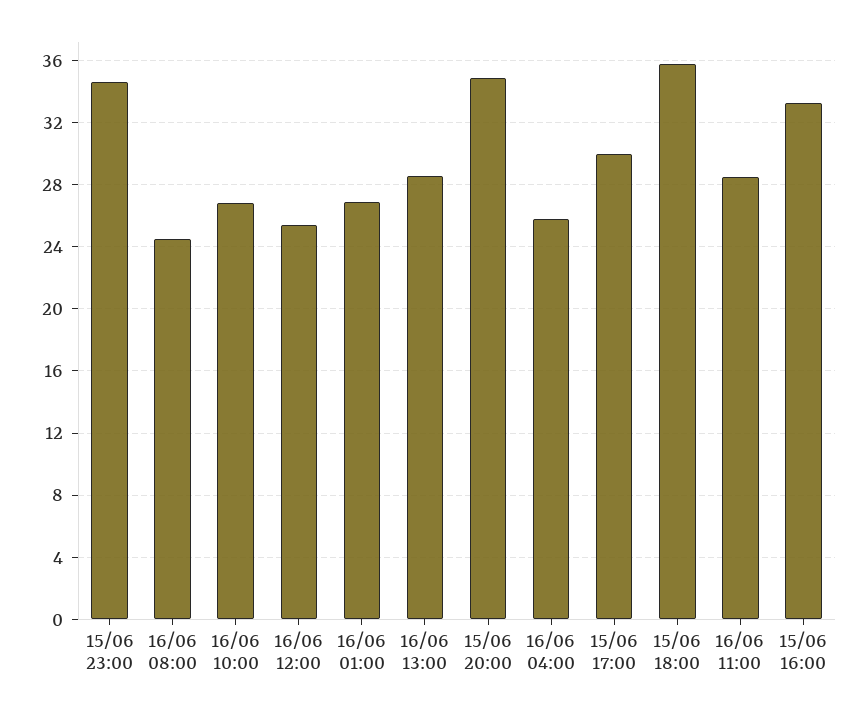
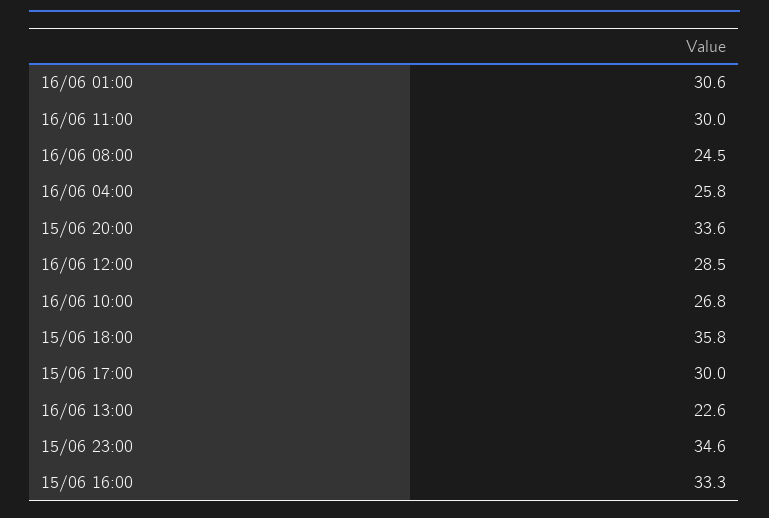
  {
    "15/06 23:00": 34.6,
    "16/06 08:00": 24.5,
    "16/06 10:00": 26.8,
-   "16/06 12:00": 25.5,
+   "16/06 12:00": 28.5,
-   "16/06 01:00": 27,
+   "16/06 01:00": 30.6,
-   "16/06 13:00": 28.5,
+   "16/06 13:00": 22.6,
-   "15/06 20:00": 35,
+   "15/06 20:00": 33.6,
    "16/06 04:00": 25.8,
    "15/06 17:00": 30,
    "15/06 18:00": 35.8,
-   "16/06 11:00": 28.5,
+   "16/06 11:00": 30,
    "15/06 16:00": 33.3
  }

